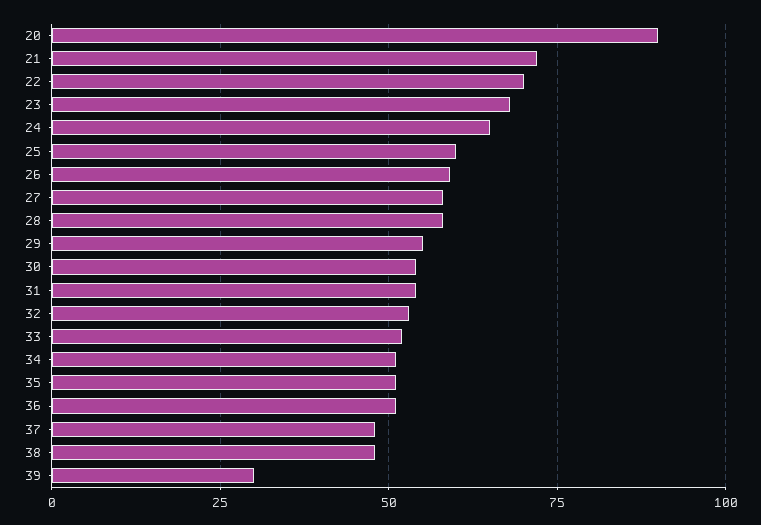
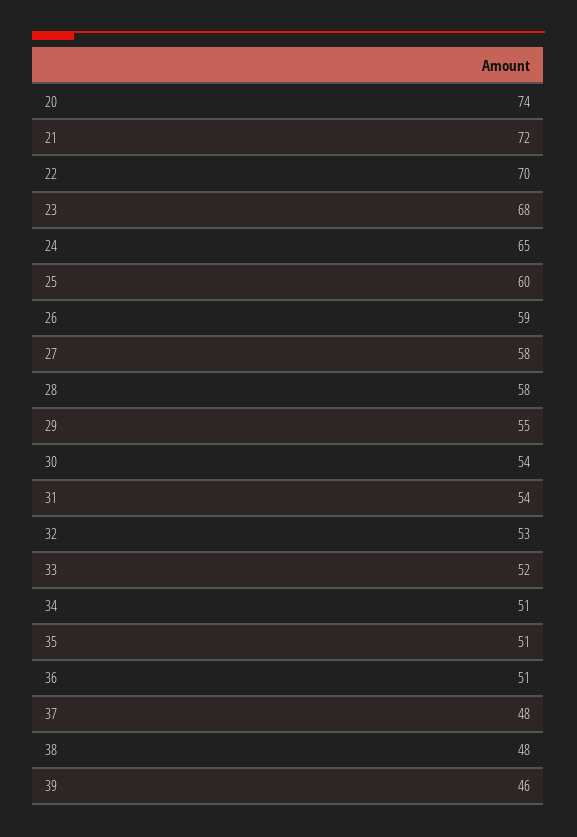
  {
-   "20": 90,
+   "20": 74,
    "21": 72,
    "22": 70,
    "23": 68,
    "24": 65,
    "25": 60,
    "26": 59,
    "27": 58,
    "28": 58,
    "29": 55,
    "30": 54,
    "31": 54,
    "32": 53,
    "33": 52,
    "34": 51,
    "35": 51,
    "36": 51,
    "37": 48,
    "38": 48,
-   "39": 30
+   "39": 46
  }

